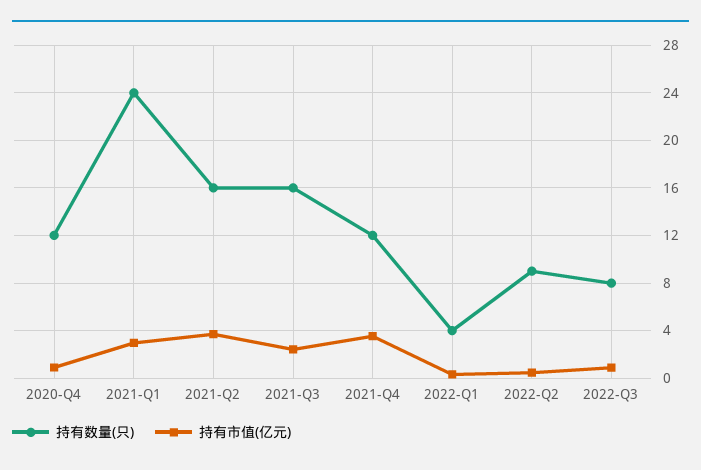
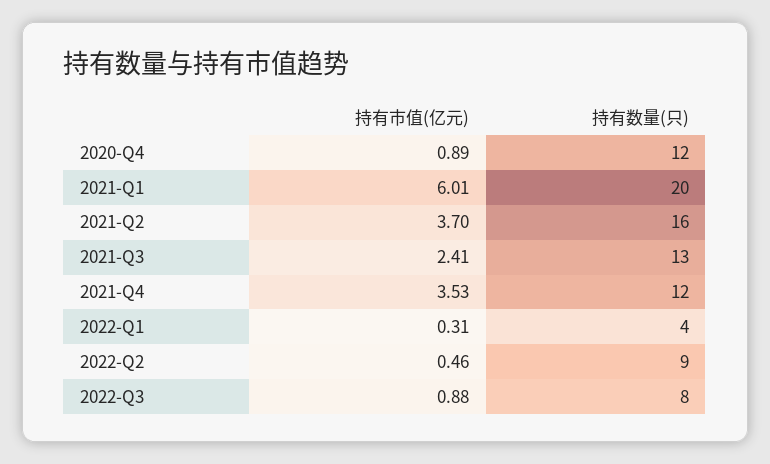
  {
    "持有数量(只)": {
      "2020-Q4": 12,
-     "2021-Q1": 24,
+     "2021-Q1": 20,
      "2021-Q2": 16,
-     "2021-Q3": 16,
+     "2021-Q3": 13,
      "2021-Q4": 12,
      "2022-Q1": 4,
      "2022-Q2": 9,
      "2022-Q3": 8
    },
    "持有市值(亿元)": {
      "2020-Q4": 0.89,
-     "2021-Q1": 3,
+     "2021-Q1": 6.01,
      "2021-Q2": 3.7,
      "2021-Q3": 2.41,
      "2021-Q4": 3.53,
      "2022-Q1": 0.31,
      "2022-Q2": 0.46,
      "2022-Q3": 0.88
    }
  }

